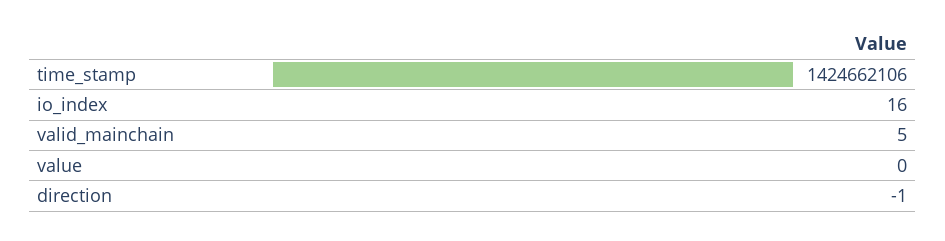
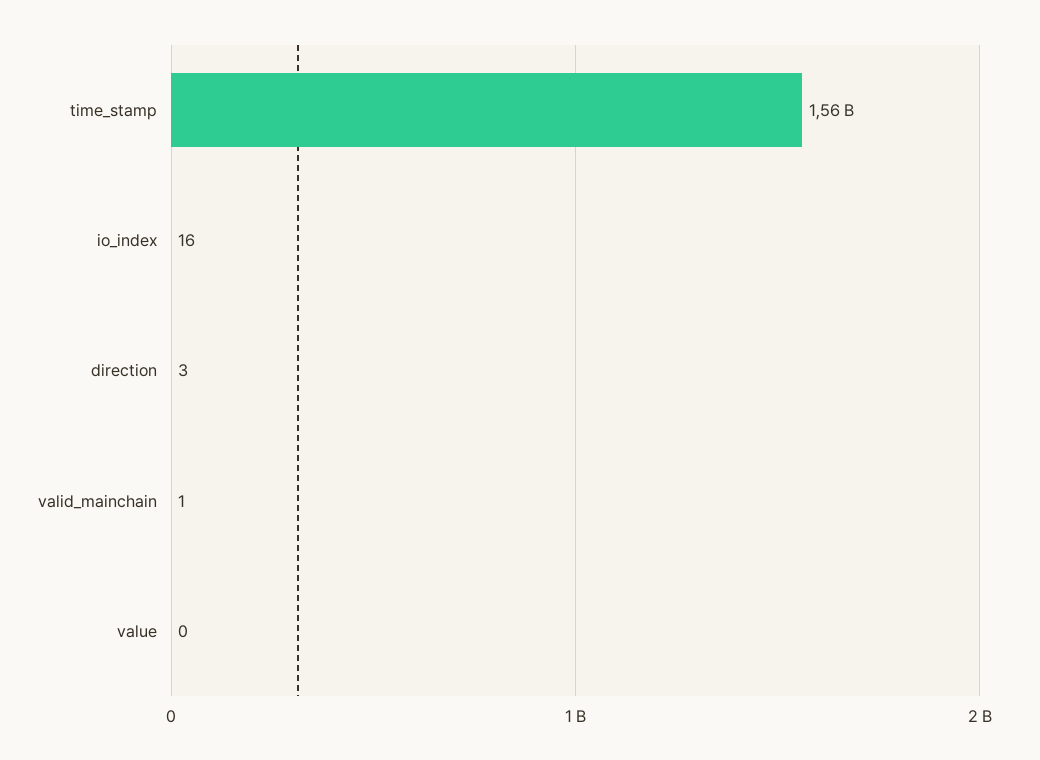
  {
-   "time_stamp": 1424662106,
+   "time_stamp": 1560000000,
    "io_index": 16,
-   "valid_mainchain": 5,
+   "valid_mainchain": 1,
    "value": 0,
-   "direction": -1
+   "direction": 3
  }

